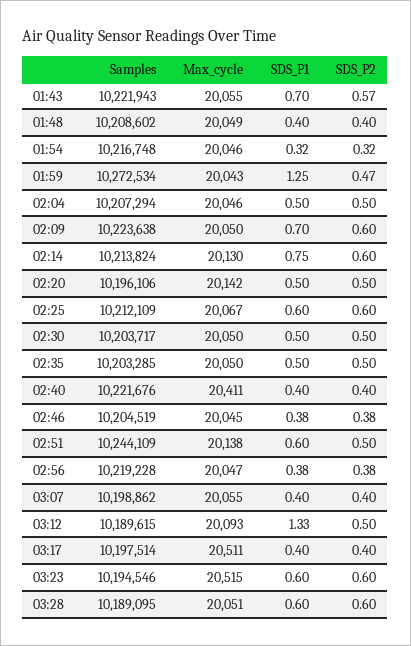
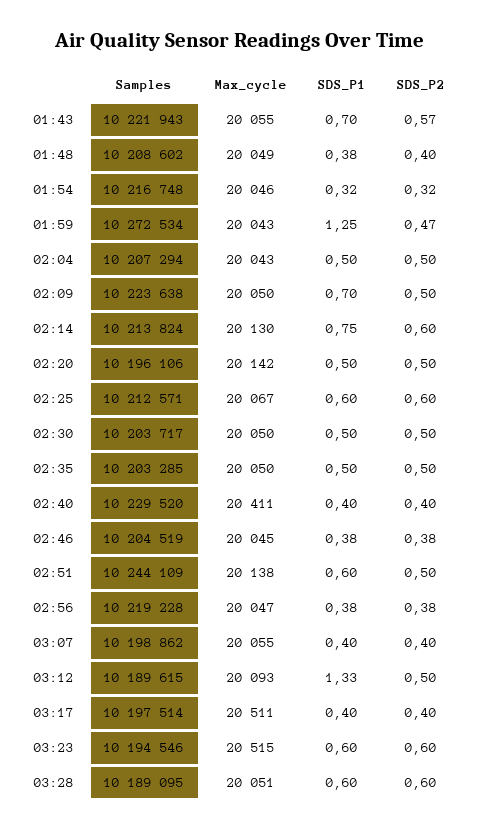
  {
    "Samples": {
      "01:43": 10221943,
      "01:48": 10208602,
      "01:54": 10216748,
      "01:59": 10272534,
      "02:04": 10207294,
      "02:09": 10223638,
      "02:14": 10213824,
      "02:20": 10196106,
-     "02:25": 10212109,
+     "02:25": 10212571,
      "02:30": 10203717,
      "02:35": 10203285,
-     "02:40": 10221676,
+     "02:40": 10229520,
      "02:46": 10204519,
      "02:51": 10244109,
      "02:56": 10219228,
      "03:07": 10198862,
      "03:12": 10189615,
      "03:17": 10197514,
      "03:23": 10194546,
      "03:28": 10189095
    },
    "Max_cycle": {
      "01:43": 20055,
      "01:48": 20049,
      "01:54": 20046,
      "01:59": 20043,
-     "02:04": 20046,
+     "02:04": 20043,
      "02:09": 20050,
      "02:14": 20130,
      "02:20": 20142,
      "02:25": 20067,
      "02:30": 20050,
      "02:35": 20050,
      "02:40": 20411,
      "02:46": 20045,
      "02:51": 20138,
      "02:56": 20047,
      "03:07": 20055,
      "03:12": 20093,
      "03:17": 20511,
      "03:23": 20515,
      "03:28": 20051
    },
    "SDS_P1": {
      "01:43": 0.7,
-     "01:48": 0.4,
+     "01:48": 0.38,
      "01:54": 0.32,
      "01:59": 1.25,
      "02:04": 0.5,
      "02:09": 0.7,
      "02:14": 0.75,
      "02:20": 0.5,
      "02:25": 0.6,
      "02:30": 0.5,
      "02:35": 0.5,
      "02:40": 0.4,
      "02:46": 0.38,
      "02:51": 0.6,
      "02:56": 0.38,
      "03:07": 0.4,
      "03:12": 1.33,
      "03:17": 0.4,
      "03:23": 0.6,
      "03:28": 0.6
    },
    "SDS_P2": {
      "01:43": 0.57,
      "01:48": 0.4,
      "01:54": 0.32,
      "01:59": 0.47,
      "02:04": 0.5,
-     "02:09": 0.6,
+     "02:09": 0.5,
      "02:14": 0.6,
      "02:20": 0.5,
      "02:25": 0.6,
      "02:30": 0.5,
      "02:35": 0.5,
      "02:40": 0.4,
      "02:46": 0.38,
      "02:51": 0.5,
      "02:56": 0.38,
      "03:07": 0.4,
      "03:12": 0.5,
      "03:17": 0.4,
      "03:23": 0.6,
      "03:28": 0.6
    }
  }

